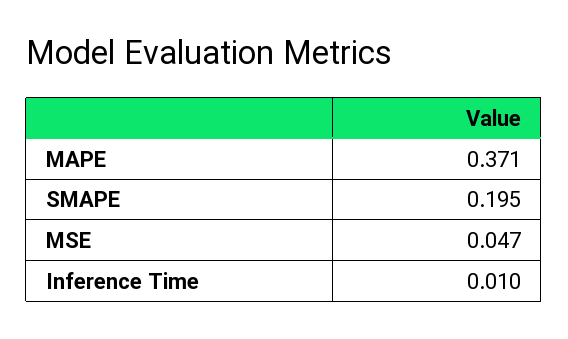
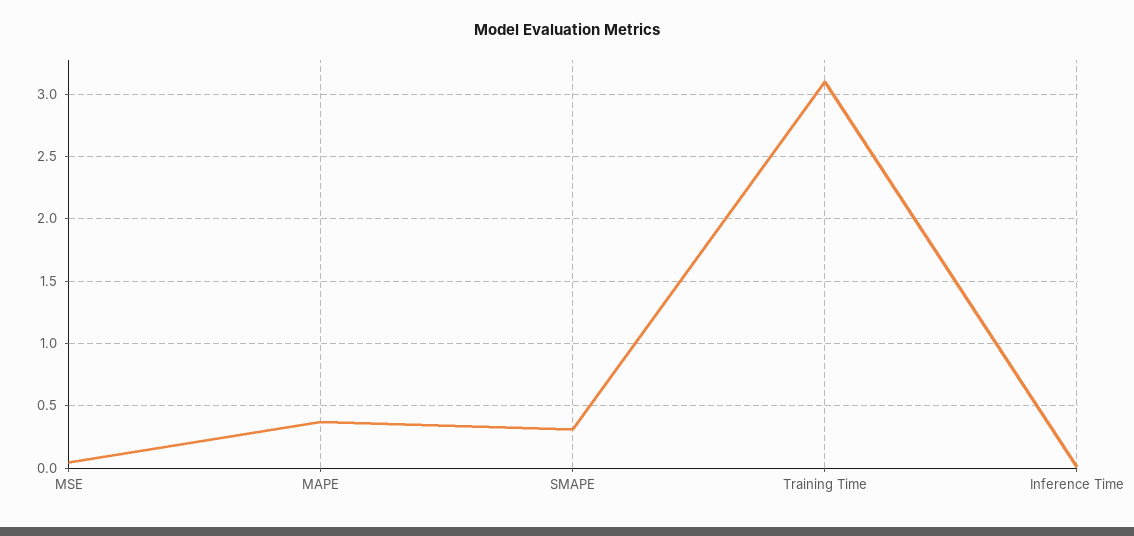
  {
    "MAPE": 0.371,
-   "SMAPE": 0.195,
+   "SMAPE": 0.3,
    "MSE": 0.047,
-   "Inference Time": 0.01
+   "Inference Time": 0.01,
+   "Training Time": 3.1
  }

